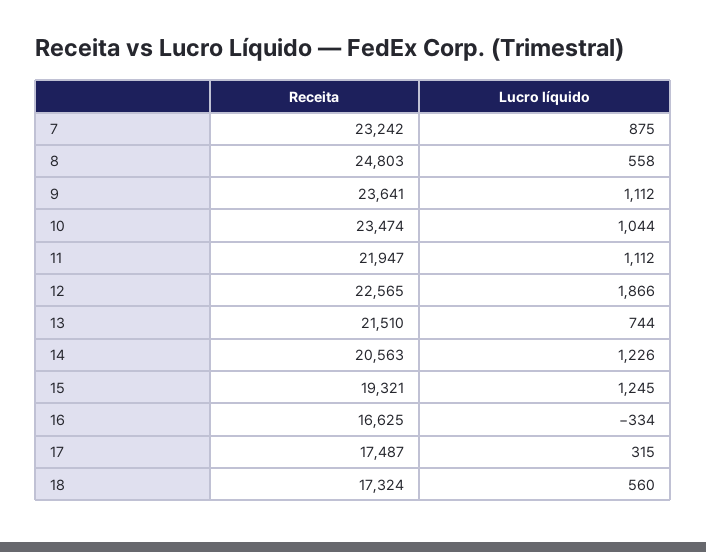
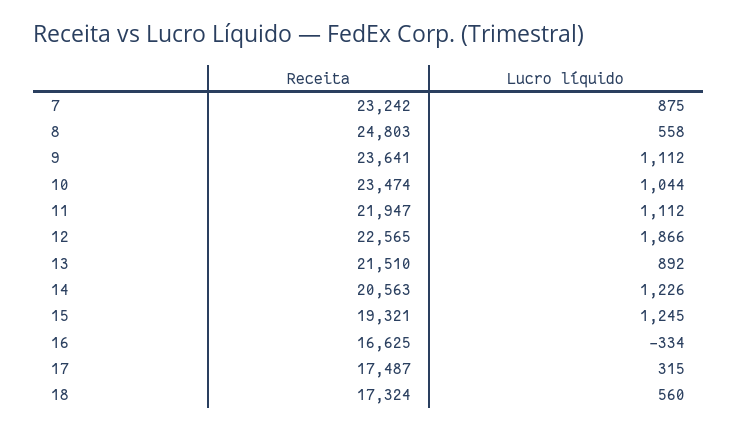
  {
    "Receita": {
      "7": 23242,
      "8": 24803,
      "9": 23641,
      "10": 23474,
      "11": 21947,
      "12": 22565,
      "13": 21510,
      "14": 20563,
      "15": 19321,
      "16": 16625,
      "17": 17487,
      "18": 17324
    },
    "Lucro líquido": {
      "7": 875,
      "8": 558,
      "9": 1112,
      "10": 1044,
      "11": 1112,
      "12": 1866,
-     "13": 744,
+     "13": 892,
      "14": 1226,
      "15": 1245,
      "16": -334,
      "17": 315,
      "18": 560
    }
  }

